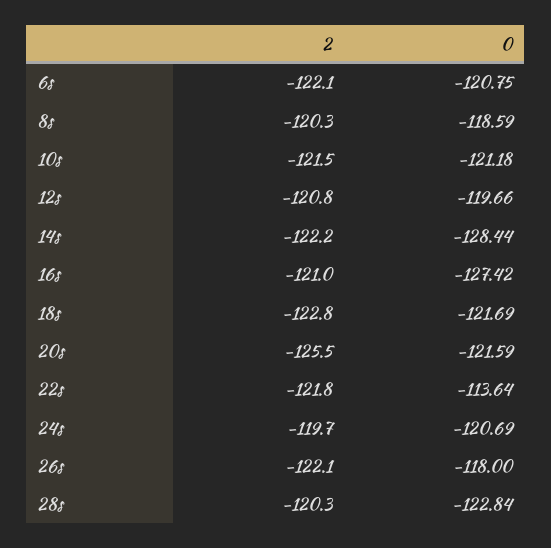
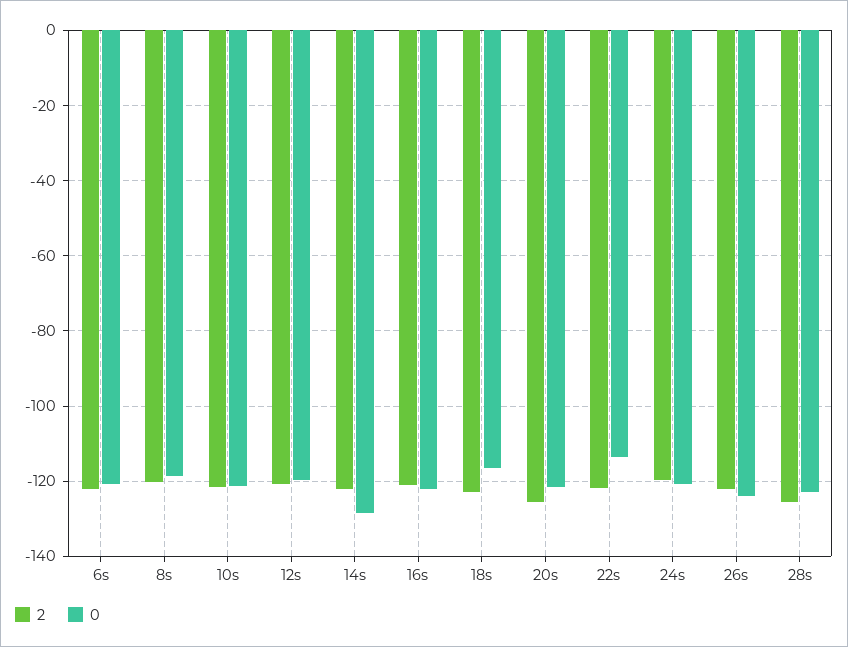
  {
    "2": {
      "6s": -122.1,
      "8s": -120.3,
      "10s": -121.5,
      "12s": -120.8,
      "14s": -122.2,
      "16s": -121,
      "18s": -122.8,
      "20s": -125.5,
      "22s": -121.8,
      "24s": -119.7,
      "26s": -122.1,
-     "28s": -120.3
+     "28s": -126
    },
    "0": {
      "6s": -120.75,
      "8s": -118.59,
      "10s": -121.18,
      "12s": -119.66,
      "14s": -128.44,
-     "16s": -127.42,
+     "16s": -122,
-     "18s": -121.69,
+     "18s": -116,
      "20s": -121.59,
      "22s": -113.64,
      "24s": -120.69,
-     "26s": -118,
+     "26s": -124,
      "28s": -122.84
    }
  }

